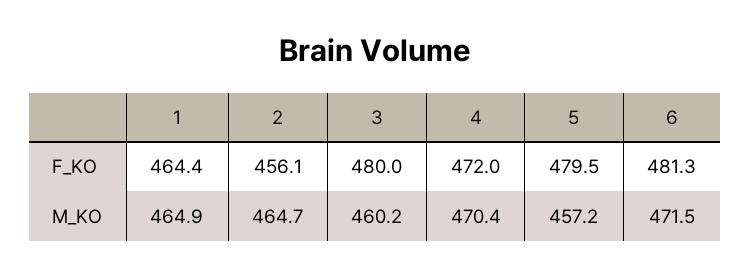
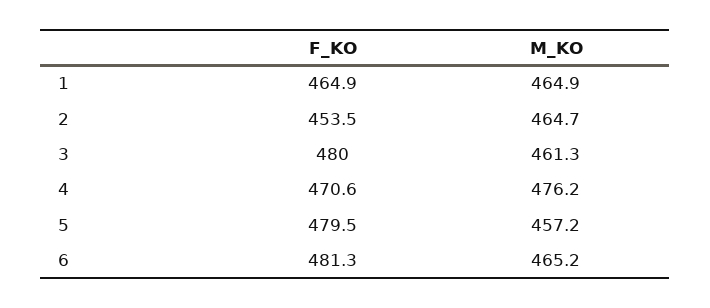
  {
    "1": {
-     "F_KO": 464.4,
+     "F_KO": 464.9,
      "M_KO": 464.9
    },
    "2": {
-     "F_KO": 456.1,
+     "F_KO": 453.5,
      "M_KO": 464.7
    },
    "3": {
      "F_KO": 480,
-     "M_KO": 460.2
+     "M_KO": 461.3
    },
    "4": {
-     "F_KO": 472,
+     "F_KO": 470.6,
-     "M_KO": 470.4
+     "M_KO": 476.2
    },
    "5": {
      "F_KO": 479.5,
      "M_KO": 457.2
    },
    "6": {
      "F_KO": 481.3,
-     "M_KO": 471.5
+     "M_KO": 465.2
    }
  }

